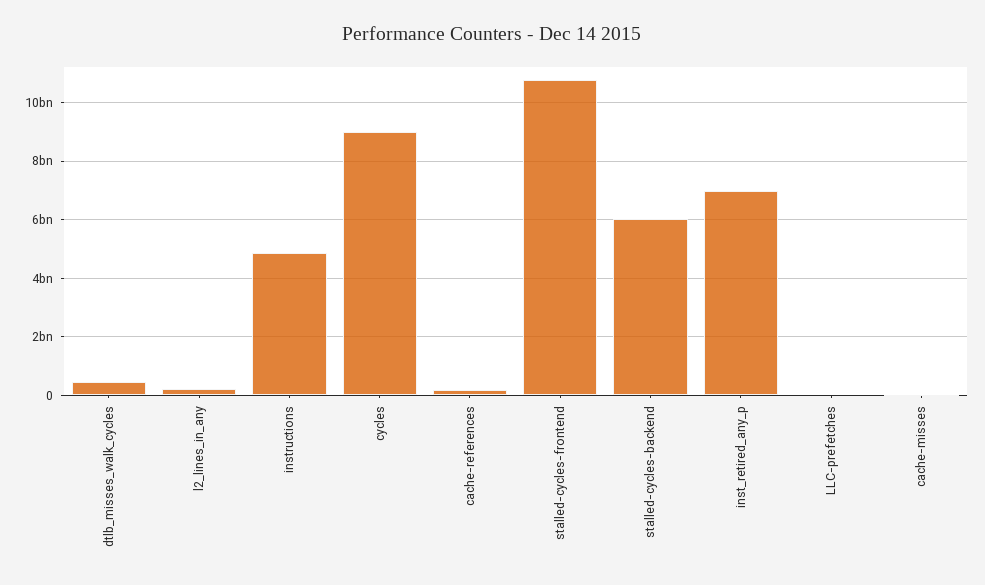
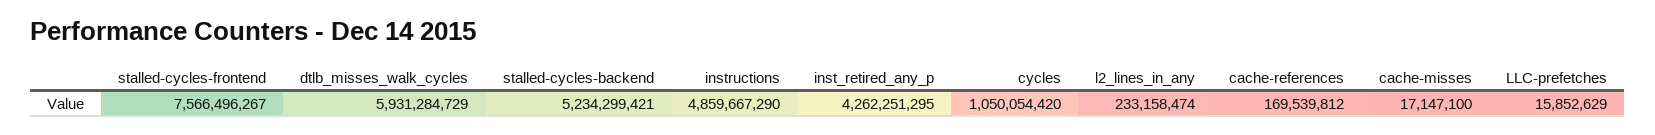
  {
-   "dtlb_misses_walk_cycles": 500000000,
+   "dtlb_misses_walk_cycles": 5931284729,
    "l2_lines_in_any": 233158474,
    "instructions": 4859667290,
-   "cycles": 9000000000,
+   "cycles": 1050054420,
    "cache-references": 169539812,
-   "stalled-cycles-frontend": 10750000000,
+   "stalled-cycles-frontend": 7566496267,
-   "stalled-cycles-backend": 6000000000,
+   "stalled-cycles-backend": 5234299421,
-   "inst_retired_any_p": 7000000000,
+   "inst_retired_any_p": 4262251295,
    "LLC-prefetches": 15852629,
    "cache-misses": 17147100
  }

